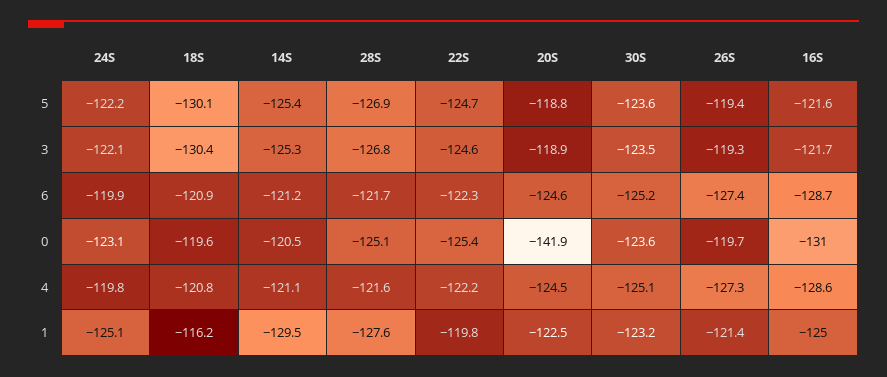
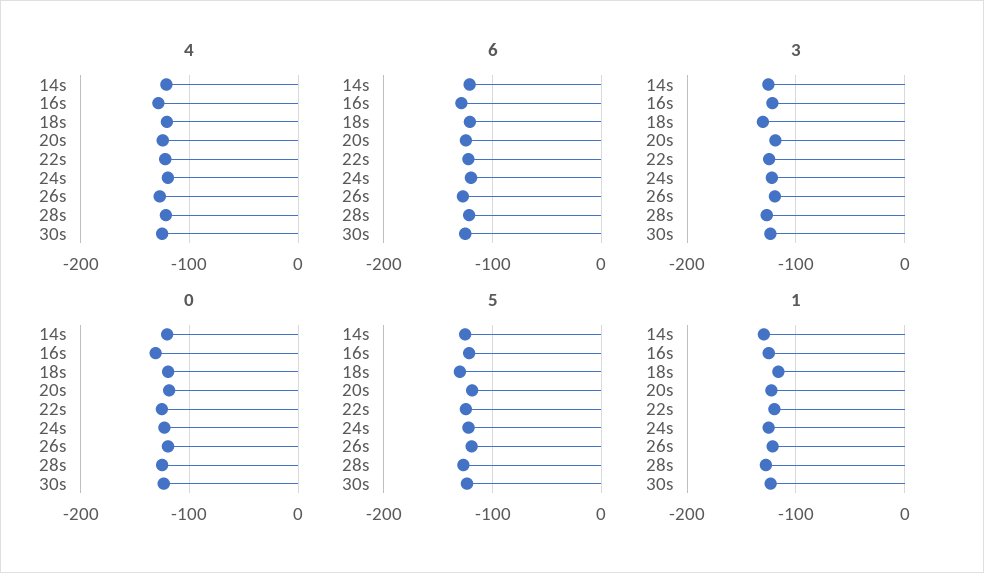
  {
    "5": {
      "24S": -122.2,
      "18S": -130.1,
      "14S": -125.4,
      "28S": -126.9,
      "22S": -124.7,
      "20S": -118.8,
      "30S": -123.6,
      "26S": -119.4,
      "16S": -121.6
    },
    "3": {
      "24S": -122.1,
      "18S": -130.4,
      "14S": -125.3,
      "28S": -126.8,
      "22S": -124.6,
      "20S": -118.9,
      "30S": -123.5,
      "26S": -119.3,
      "16S": -121.7
    },
    "6": {
      "24S": -119.9,
      "18S": -120.9,
      "14S": -121.2,
      "28S": -121.7,
      "22S": -122.3,
      "20S": -124.6,
      "30S": -125.2,
      "26S": -127.4,
      "16S": -128.7
    },
    "0": {
      "24S": -123.1,
      "18S": -119.6,
      "14S": -120.5,
      "28S": -125.1,
      "22S": -125.4,
-     "20S": -141.9,
+     "20S": -120,
      "30S": -123.6,
      "26S": -119.7,
      "16S": -131
    },
    "4": {
      "24S": -119.8,
      "18S": -120.8,
      "14S": -121.1,
      "28S": -121.6,
      "22S": -122.2,
      "20S": -124.5,
      "30S": -125.1,
      "26S": -127.3,
      "16S": -128.6
    },
    "1": {
      "24S": -125.1,
      "18S": -116.2,
      "14S": -129.5,
      "28S": -127.6,
      "22S": -119.8,
      "20S": -122.5,
      "30S": -123.2,
      "26S": -121.4,
      "16S": -125
    }
  }

